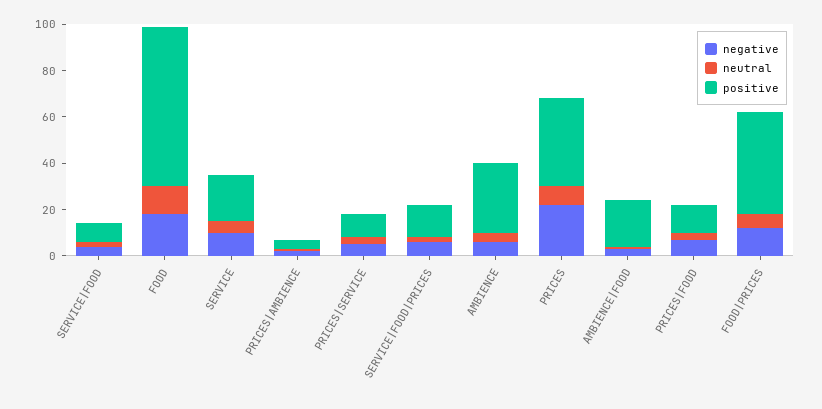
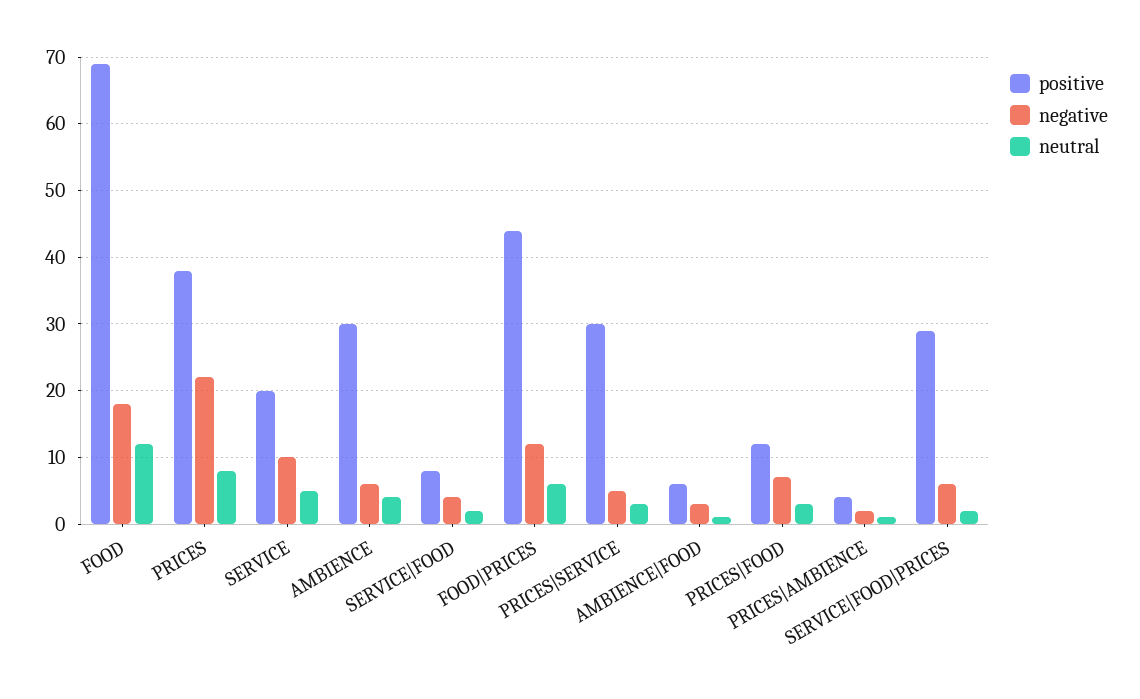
  {
    "negative": {
      "SERVICE|FOOD": 4,
      "FOOD": 18,
      "SERVICE": 10,
      "PRICES|AMBIENCE": 2,
      "PRICES|SERVICE": 5,
      "SERVICE|FOOD|PRICES": 6,
      "AMBIENCE": 6,
      "PRICES": 22,
      "AMBIENCE|FOOD": 3,
      "PRICES|FOOD": 7,
      "FOOD|PRICES": 12
    },
    "neutral": {
      "SERVICE|FOOD": 2,
      "FOOD": 12,
      "SERVICE": 5,
      "PRICES|AMBIENCE": 1,
      "PRICES|SERVICE": 3,
      "SERVICE|FOOD|PRICES": 2,
      "AMBIENCE": 4,
      "PRICES": 8,
      "AMBIENCE|FOOD": 1,
      "PRICES|FOOD": 3,
      "FOOD|PRICES": 6
    },
    "positive": {
      "SERVICE|FOOD": 8,
      "FOOD": 69,
      "SERVICE": 20,
      "PRICES|AMBIENCE": 4,
-     "PRICES|SERVICE": 10,
+     "PRICES|SERVICE": 30,
-     "SERVICE|FOOD|PRICES": 15,
+     "SERVICE|FOOD|PRICES": 29,
      "AMBIENCE": 30,
      "PRICES": 38,
-     "AMBIENCE|FOOD": 20,
+     "AMBIENCE|FOOD": 6,
      "PRICES|FOOD": 12,
      "FOOD|PRICES": 44
    }
  }

